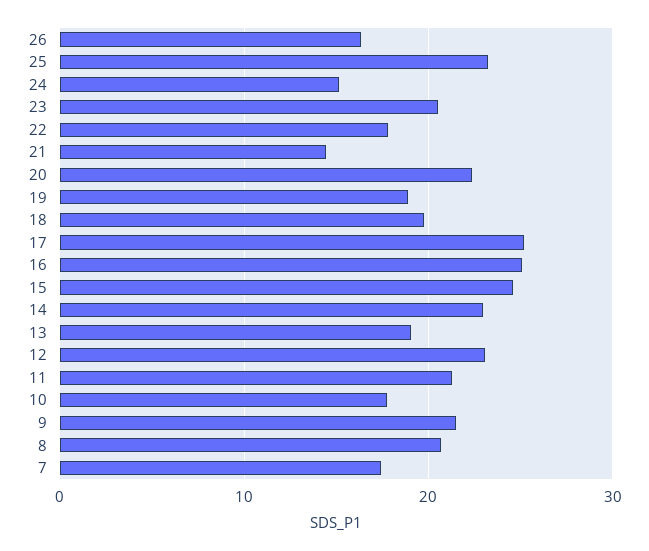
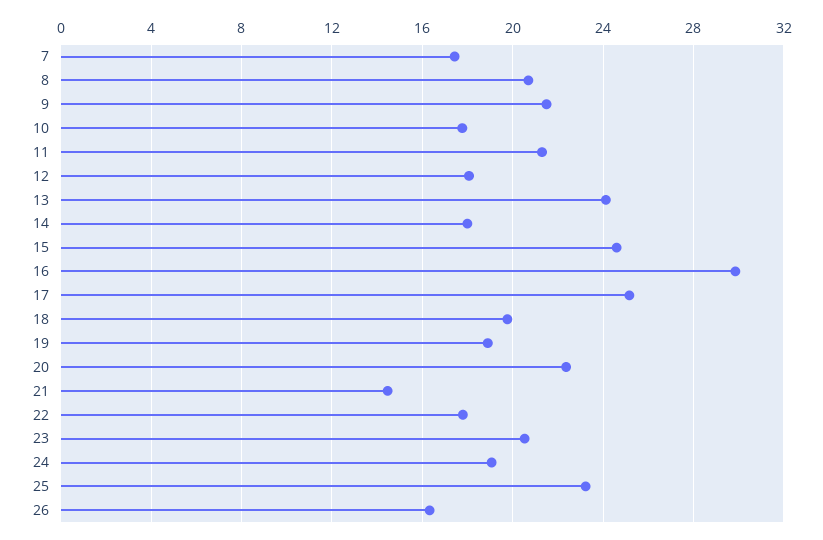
  {
    "26": 16.5,
    "25": 23,
-   "24": 15,
+   "24": 19,
    "23": 20.5,
    "22": 18,
    "21": 14.5,
    "20": 22.5,
    "19": 19,
    "18": 20,
    "17": 25,
-   "16": 25,
+   "16": 30,
    "15": 24.5,
-   "14": 23,
+   "14": 18,
-   "13": 19,
+   "13": 24,
-   "12": 23,
+   "12": 18,
    "11": 21.5,
    "10": 18,
    "9": 21.5,
    "8": 20.5,
    "7": 17.5
  }

